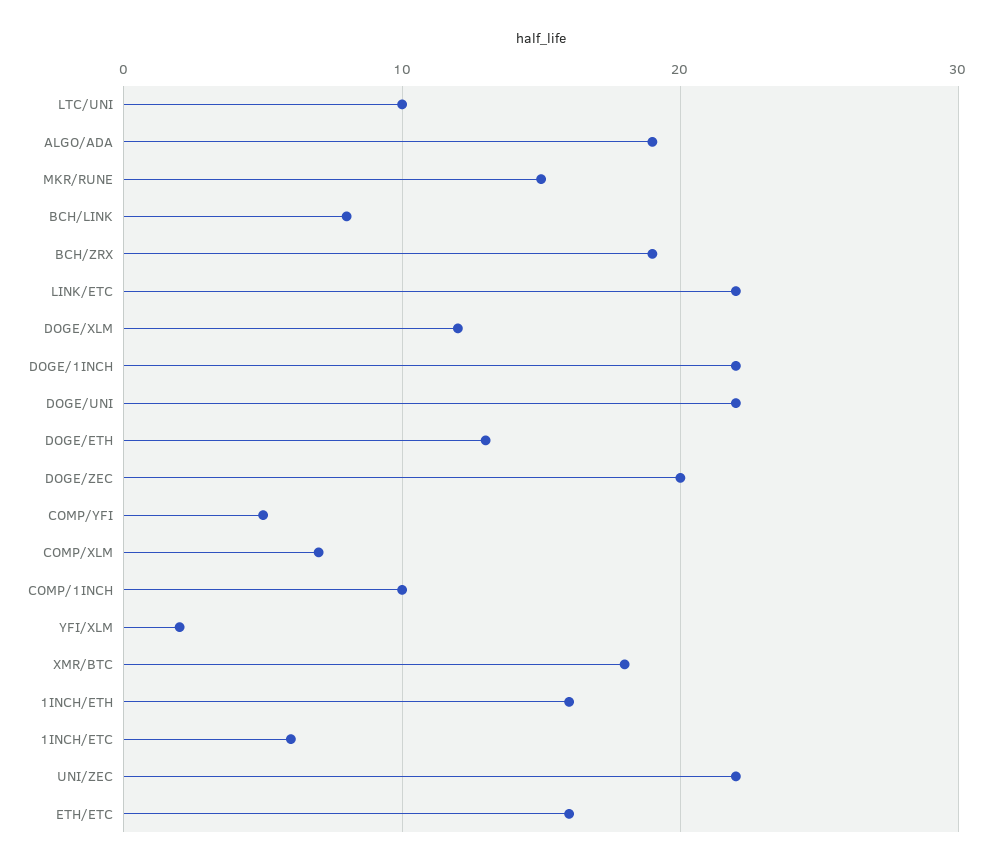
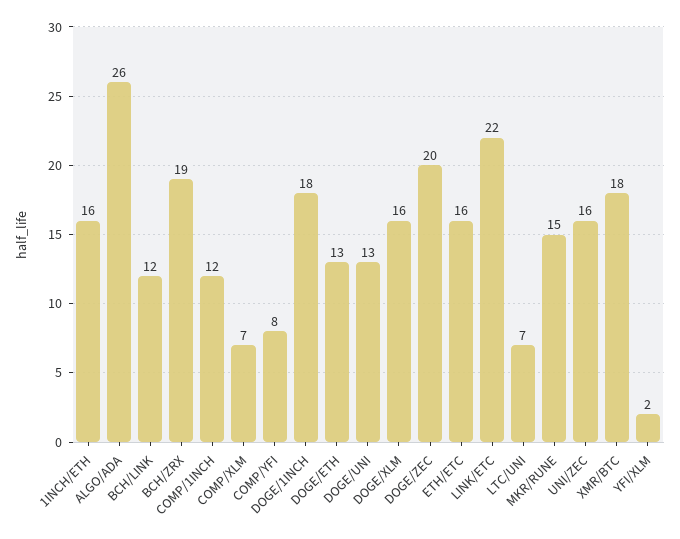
  {
-   "LTC/UNI": 10,
+   "LTC/UNI": 7,
-   "ALGO/ADA": 19,
+   "ALGO/ADA": 26,
    "MKR/RUNE": 15,
-   "BCH/LINK": 8,
+   "BCH/LINK": 12,
    "BCH/ZRX": 19,
    "LINK/ETC": 22,
-   "DOGE/XLM": 12,
+   "DOGE/XLM": 16,
-   "DOGE/1INCH": 22,
+   "DOGE/1INCH": 18,
-   "DOGE/UNI": 22,
+   "DOGE/UNI": 13,
    "DOGE/ETH": 13,
    "DOGE/ZEC": 20,
-   "COMP/YFI": 5,
+   "COMP/YFI": 8,
    "COMP/XLM": 7,
-   "COMP/1INCH": 10,
+   "COMP/1INCH": 12,
    "YFI/XLM": 2,
    "XMR/BTC": 18,
    "1INCH/ETH": 16,
-   "1INCH/ETC": 6,
-   "UNI/ZEC": 22,
+   "UNI/ZEC": 16,
    "ETH/ETC": 16
  }

